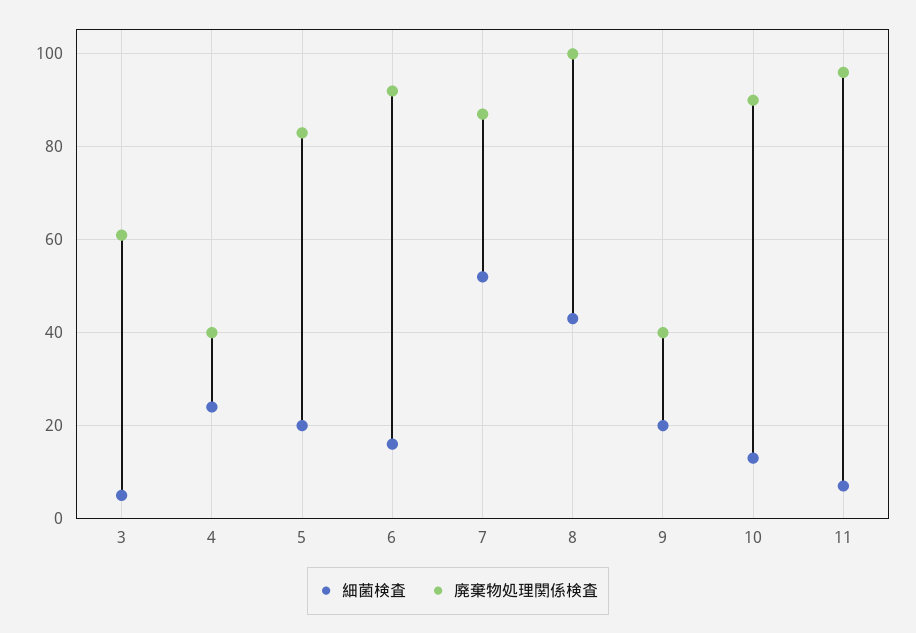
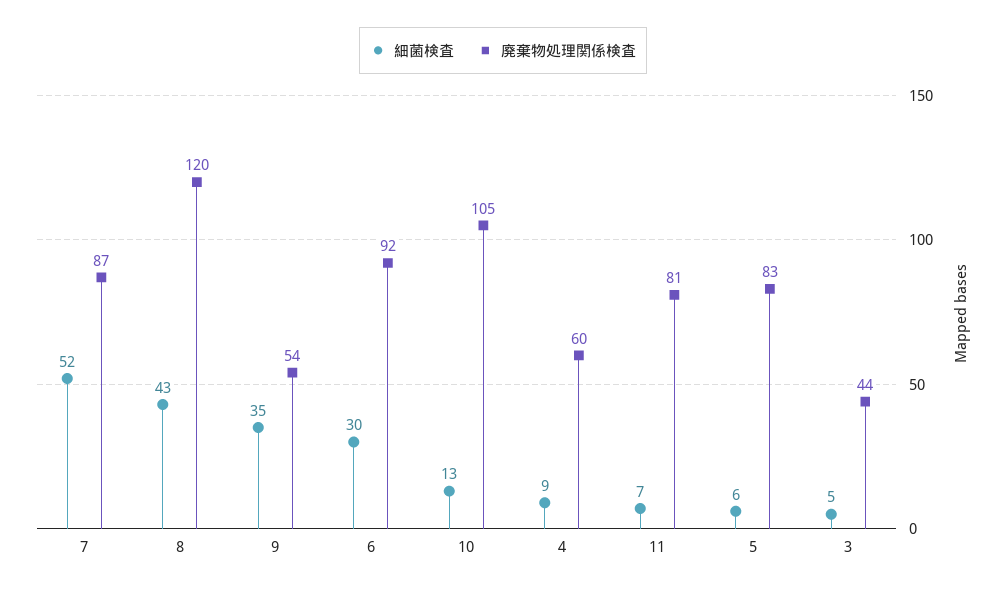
  {
    "細菌検査": {
      "3": 5,
-     "4": 25,
+     "4": 9,
-     "5": 20,
+     "5": 6,
-     "6": 15,
+     "6": 30,
      "7": 52,
      "8": 43,
-     "9": 20,
+     "9": 35,
      "10": 13,
      "11": 7
    },
    "廃棄物処理関係検査": {
-     "3": 60,
+     "3": 44,
-     "4": 40,
+     "4": 60,
      "5": 83,
      "6": 92,
      "7": 87,
-     "8": 100,
+     "8": 120,
-     "9": 40,
+     "9": 54,
-     "10": 90,
+     "10": 105,
-     "11": 95
+     "11": 81
    }
  }

